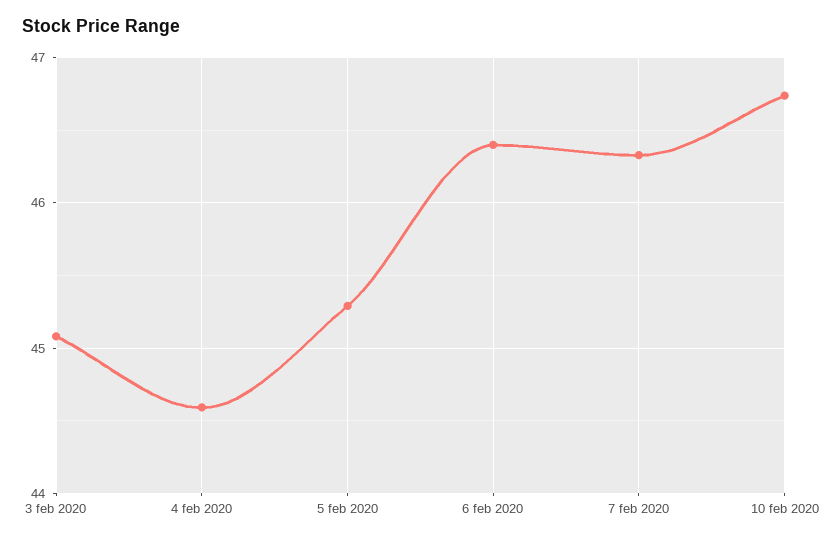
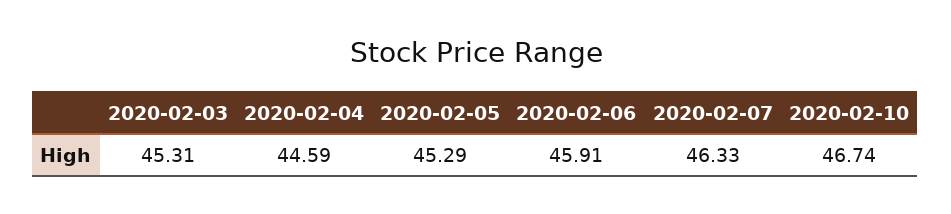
  {
-   "3 feb 2020": 45.1,
+   "3 feb 2020": 45.31,
    "4 feb 2020": 44.59,
    "5 feb 2020": 45.29,
-   "6 feb 2020": 46.4,
+   "6 feb 2020": 45.91,
    "7 feb 2020": 46.33,
    "10 feb 2020": 46.74
  }

